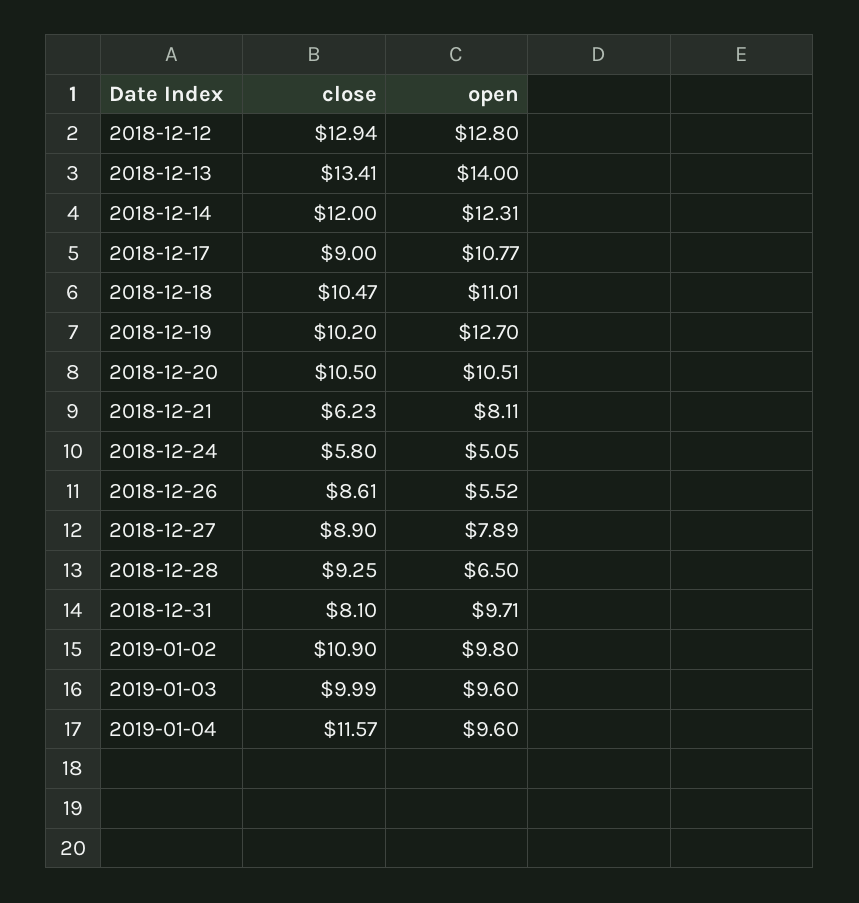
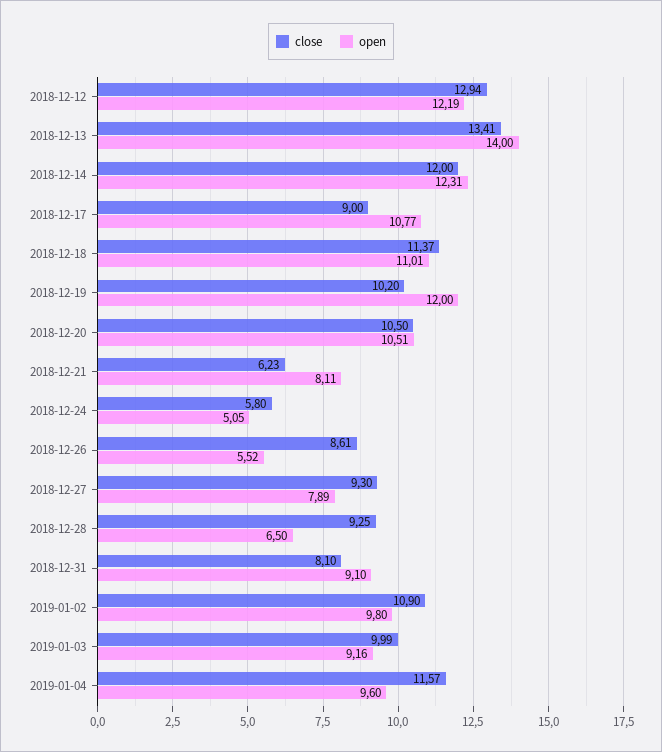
  {
    "close": {
      "2018-12-12": 12.94,
      "2018-12-13": 13.41,
      "2018-12-14": 12,
      "2018-12-17": 9,
-     "2018-12-18": 10.47,
+     "2018-12-18": 11.37,
      "2018-12-19": 10.2,
      "2018-12-20": 10.5,
      "2018-12-21": 6.23,
      "2018-12-24": 5.8,
      "2018-12-26": 8.61,
-     "2018-12-27": 8.9,
+     "2018-12-27": 9.3,
      "2018-12-28": 9.25,
      "2018-12-31": 8.1,
      "2019-01-02": 10.9,
      "2019-01-03": 9.99,
      "2019-01-04": 11.57
    },
    "open": {
-     "2018-12-12": 12.8,
+     "2018-12-12": 12.19,
      "2018-12-13": 14,
      "2018-12-14": 12.31,
      "2018-12-17": 10.77,
      "2018-12-18": 11.01,
-     "2018-12-19": 12.7,
+     "2018-12-19": 12,
      "2018-12-20": 10.51,
      "2018-12-21": 8.11,
      "2018-12-24": 5.05,
      "2018-12-26": 5.52,
      "2018-12-27": 7.89,
      "2018-12-28": 6.5,
-     "2018-12-31": 9.71,
+     "2018-12-31": 9.1,
      "2019-01-02": 9.8,
-     "2019-01-03": 9.6,
+     "2019-01-03": 9.16,
      "2019-01-04": 9.6
    }
  }

